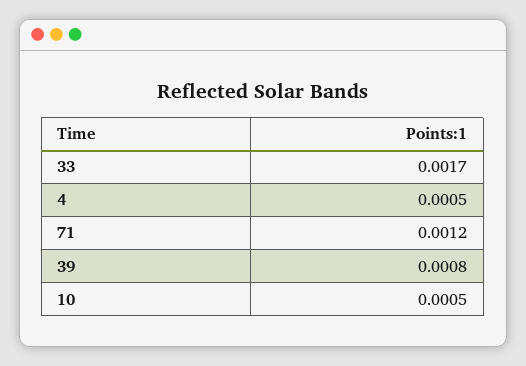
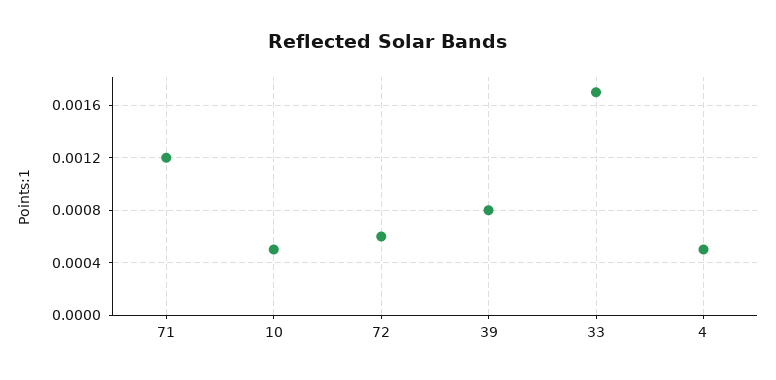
  {
    "33": 0.0017,
    "4": 0.0005,
    "71": 0.0012,
    "39": 0.0008,
-   "10": 0.0005
+   "10": 0.0005,
+   "72": 0.0006
  }

